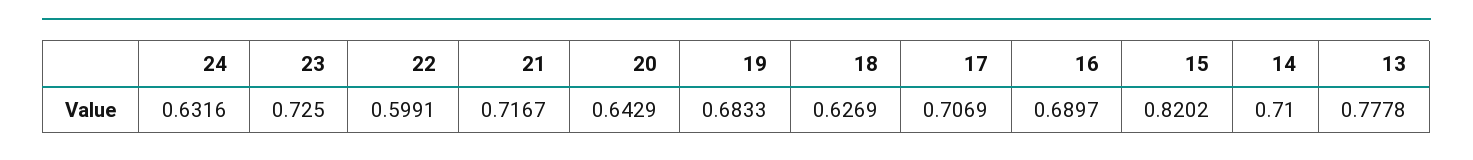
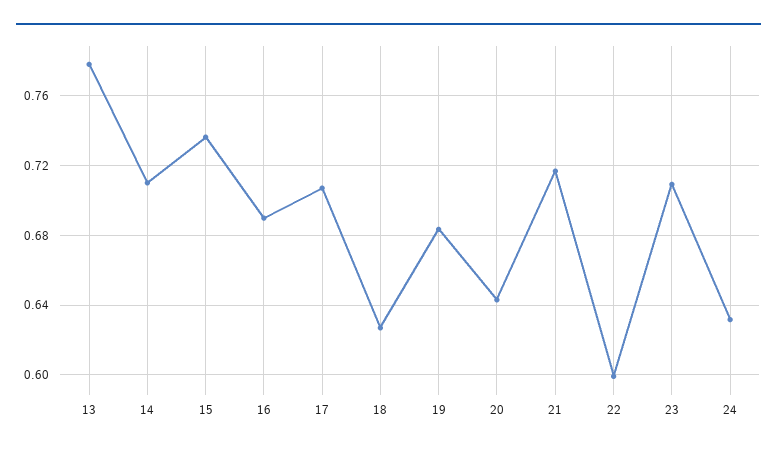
  {
    "24": 0.6316,
-   "23": 0.725,
+   "23": 0.71,
    "22": 0.5991,
    "21": 0.7167,
    "20": 0.6429,
    "19": 0.6833,
    "18": 0.6269,
    "17": 0.7069,
    "16": 0.6897,
-   "15": 0.8202,
+   "15": 0.735,
    "14": 0.71,
    "13": 0.7778
  }

